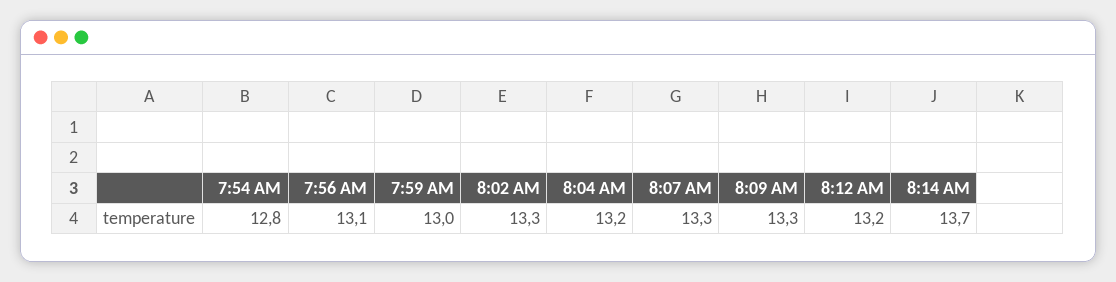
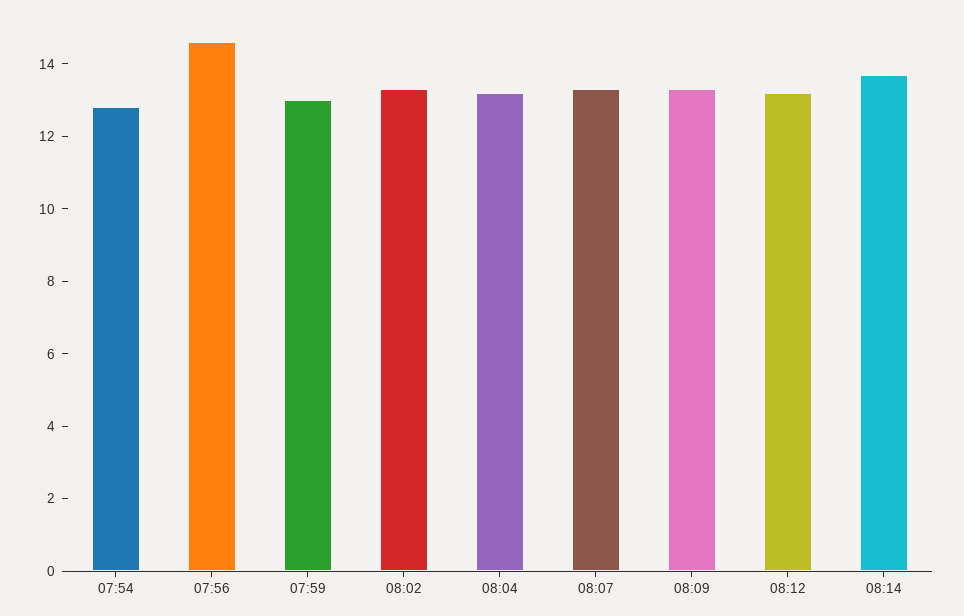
  {
    "7:54 AM": 12.8,
-   "7:56 AM": 13.1,
+   "7:56 AM": 14.5,
    "7:59 AM": 13,
    "8:02 AM": 13.3,
    "8:04 AM": 13.2,
    "8:07 AM": 13.3,
    "8:09 AM": 13.3,
    "8:12 AM": 13.2,
    "8:14 AM": 13.7
  }

